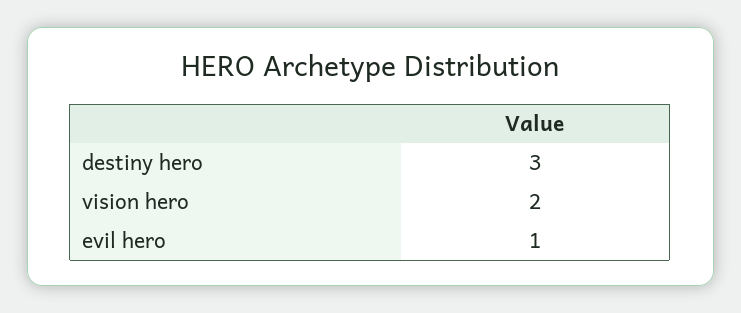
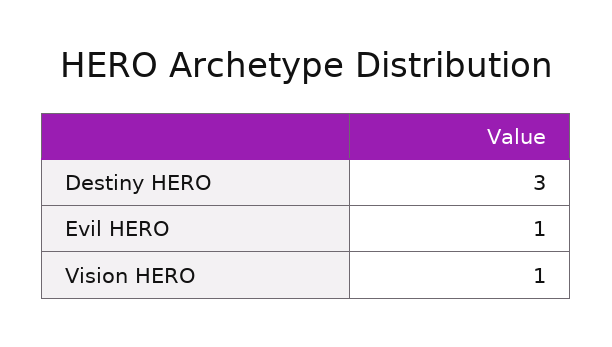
  {
    "destiny hero": 3,
-   "vision hero": 2,
+   "vision hero": 1,
    "evil hero": 1
  }

